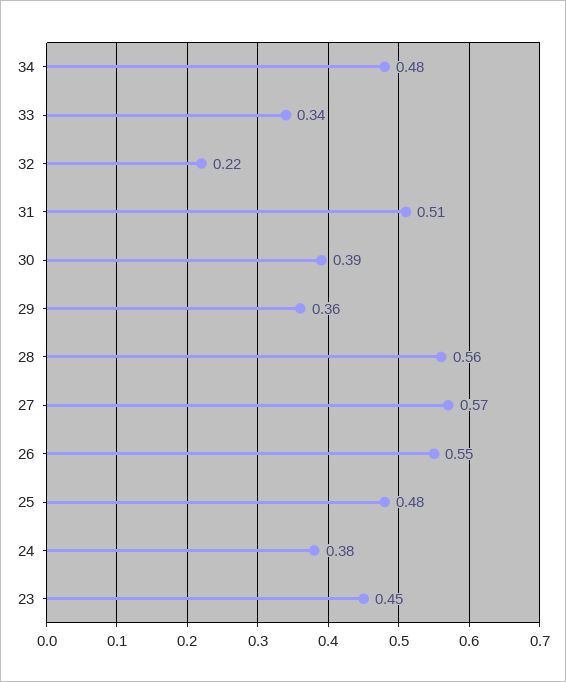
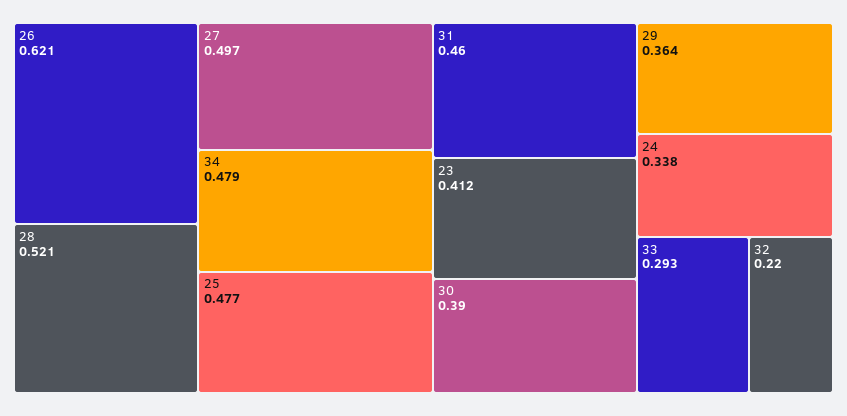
  {
    "34": 0.479,
-   "33": 0.34,
+   "33": 0.293,
    "32": 0.22,
-   "31": 0.51,
+   "31": 0.46,
    "30": 0.39,
    "29": 0.364,
-   "28": 0.56,
+   "28": 0.521,
-   "27": 0.57,
+   "27": 0.497,
-   "26": 0.55,
+   "26": 0.621,
    "25": 0.477,
-   "24": 0.38,
+   "24": 0.338,
-   "23": 0.45
+   "23": 0.412
  }

